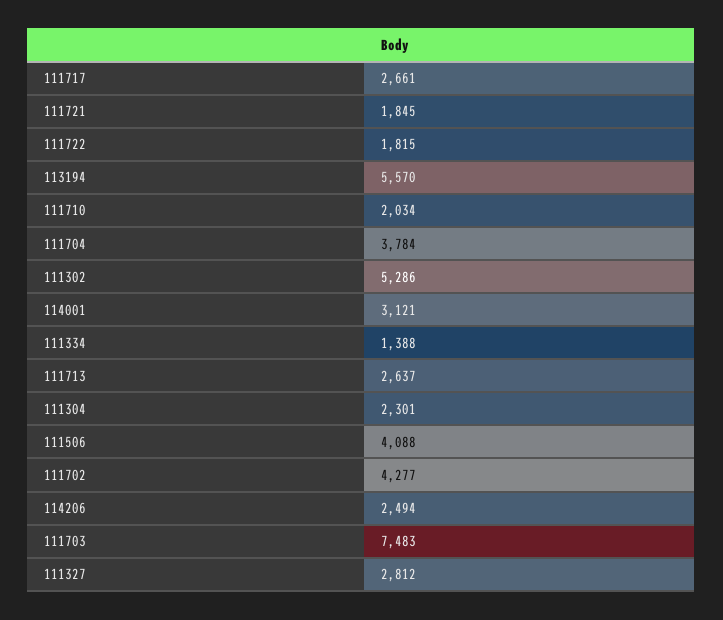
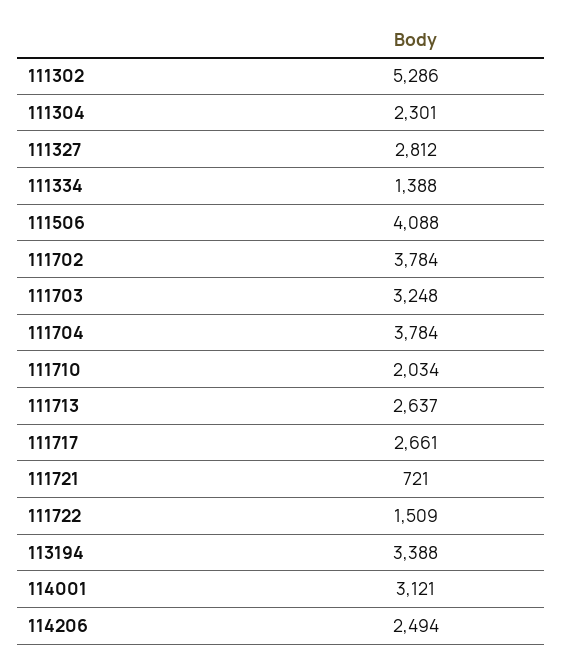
  {
    "111717": 2661,
-   "111721": 1845,
+   "111721": 721,
-   "111722": 1815,
+   "111722": 1509,
-   "113194": 5570,
+   "113194": 3388,
    "111710": 2034,
    "111704": 3784,
    "111302": 5286,
    "114001": 3121,
    "111334": 1388,
    "111713": 2637,
    "111304": 2301,
    "111506": 4088,
-   "111702": 4277,
+   "111702": 3784,
    "114206": 2494,
-   "111703": 7483,
+   "111703": 3248,
    "111327": 2812
  }

